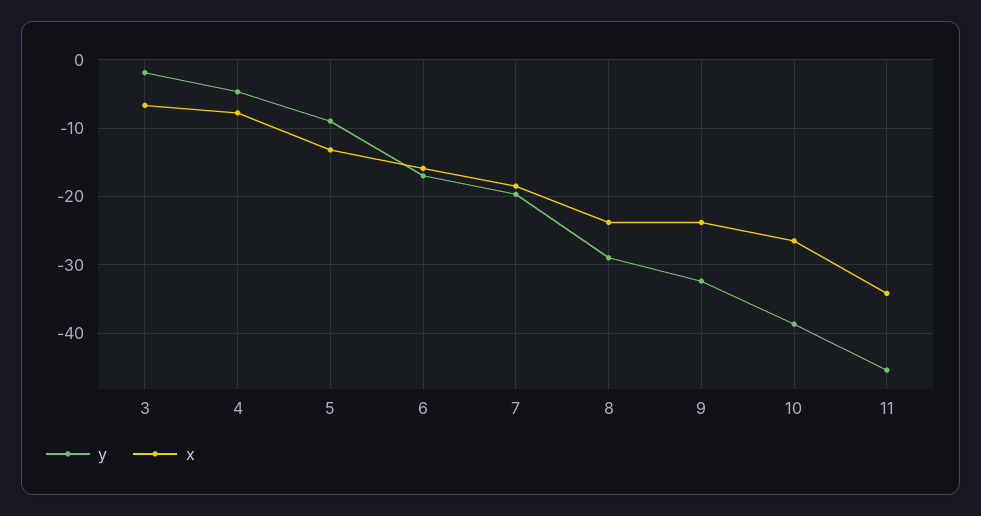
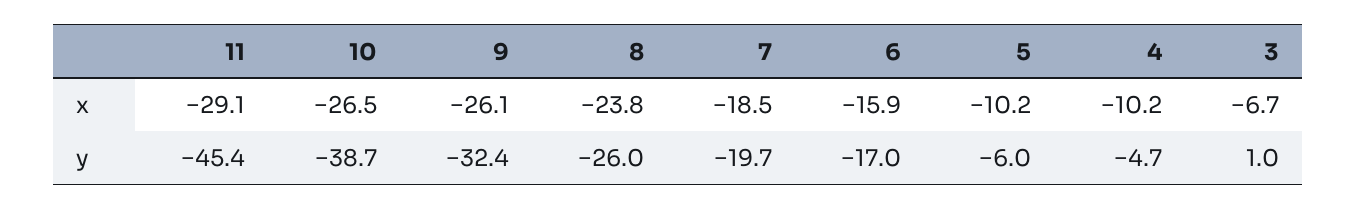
  {
    "y": {
-     "3": -2,
+     "3": 1,
      "4": -4.7,
-     "5": -9,
+     "5": -6,
      "6": -17,
      "7": -19.7,
-     "8": -29,
+     "8": -26,
      "9": -32.4,
      "10": -38.7,
      "11": -45.4
    },
    "x": {
      "3": -6.7,
-     "4": -8,
+     "4": -10.2,
-     "5": -13,
+     "5": -10.2,
      "6": -15.9,
      "7": -18.5,
      "8": -23.8,
-     "9": -24,
+     "9": -26.1,
      "10": -26.5,
-     "11": -34
+     "11": -29.1
    }
  }

